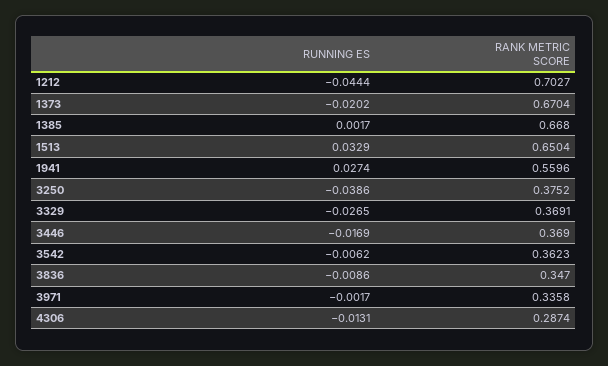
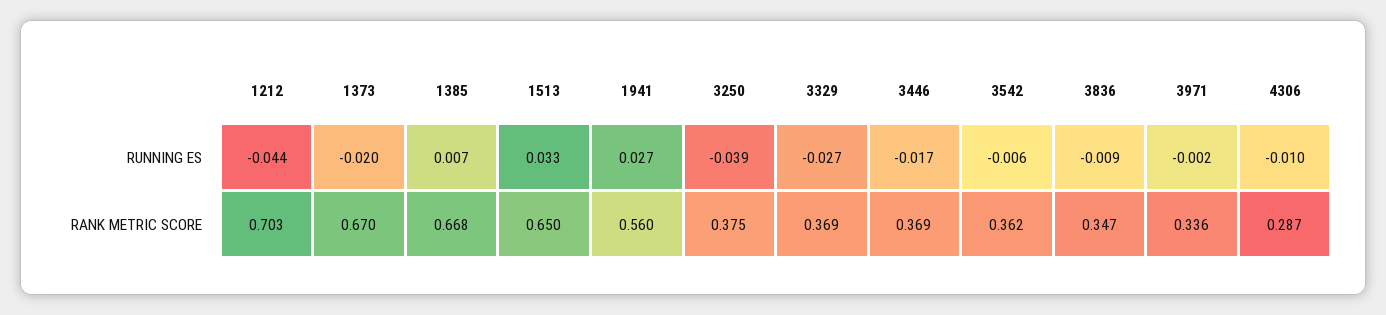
  {
    "RUNNING ES": {
      "1212": -0.0444,
      "1373": -0.0202,
-     "1385": 0.0017,
+     "1385": 0.007,
      "1513": 0.0329,
      "1941": 0.0274,
      "3250": -0.0386,
      "3329": -0.0265,
      "3446": -0.0169,
      "3542": -0.0062,
      "3836": -0.0086,
      "3971": -0.0017,
-     "4306": -0.0131
+     "4306": -0.01
    },
    "RANK METRIC SCORE": {
      "1212": 0.7027,
      "1373": 0.6704,
      "1385": 0.668,
      "1513": 0.6504,
      "1941": 0.5596,
      "3250": 0.3752,
      "3329": 0.3691,
      "3446": 0.369,
      "3542": 0.3623,
      "3836": 0.347,
      "3971": 0.3358,
      "4306": 0.2874
    }
  }

